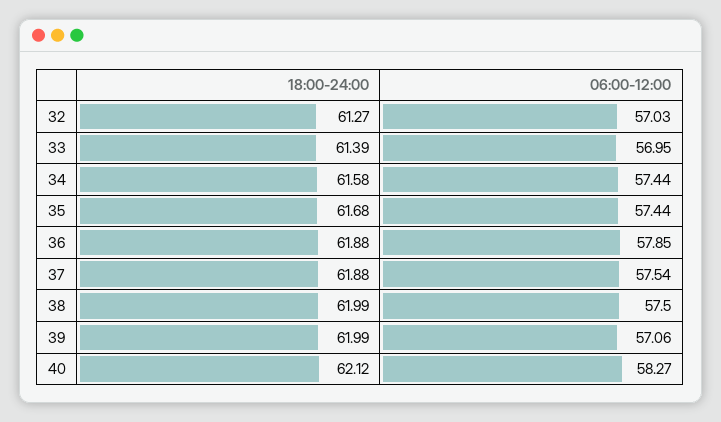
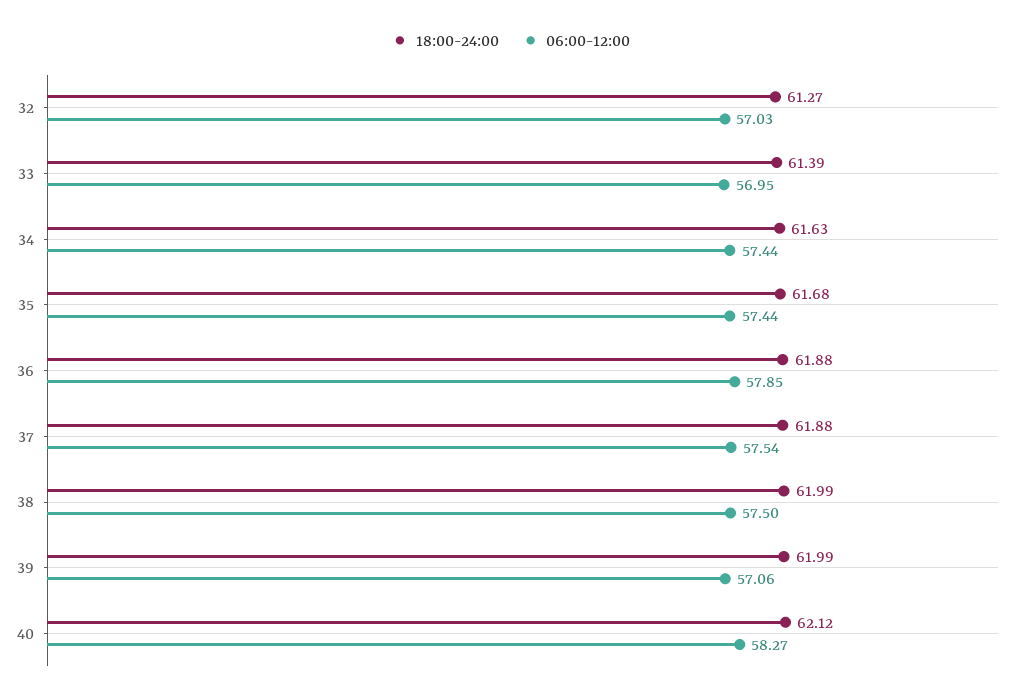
  {
    "18:00-24:00": {
      "32": 61.27,
      "33": 61.39,
-     "34": 61.58,
+     "34": 61.63,
      "35": 61.68,
      "36": 61.88,
      "37": 61.88,
      "38": 61.99,
      "39": 61.99,
      "40": 62.12
    },
    "06:00-12:00": {
      "32": 57.03,
      "33": 56.95,
      "34": 57.44,
      "35": 57.44,
      "36": 57.85,
      "37": 57.54,
      "38": 57.5,
      "39": 57.06,
      "40": 58.27
    }
  }

